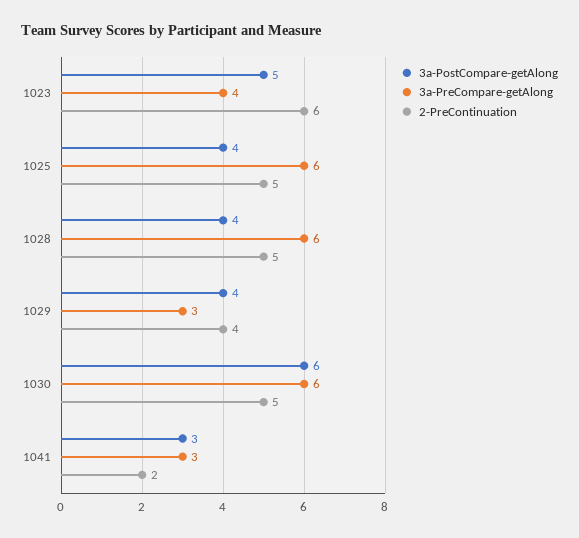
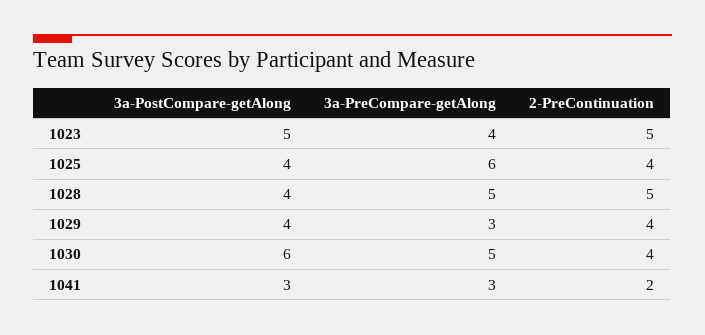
  {
    "3a-PostCompare-getAlong": {
      "1023": 5,
      "1025": 4,
      "1028": 4,
      "1029": 4,
      "1030": 6,
      "1041": 3
    },
    "3a-PreCompare-getAlong": {
      "1023": 4,
      "1025": 6,
-     "1028": 6,
+     "1028": 5,
      "1029": 3,
-     "1030": 6,
+     "1030": 5,
      "1041": 3
    },
    "2-PreContinuation": {
-     "1023": 6,
+     "1023": 5,
-     "1025": 5,
+     "1025": 4,
      "1028": 5,
      "1029": 4,
-     "1030": 5,
+     "1030": 4,
      "1041": 2
    }
  }

